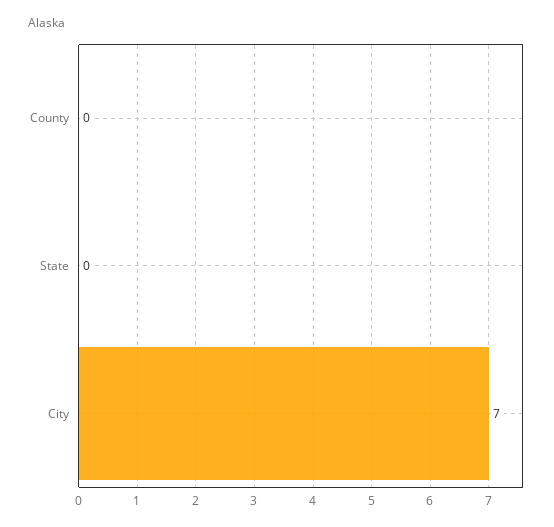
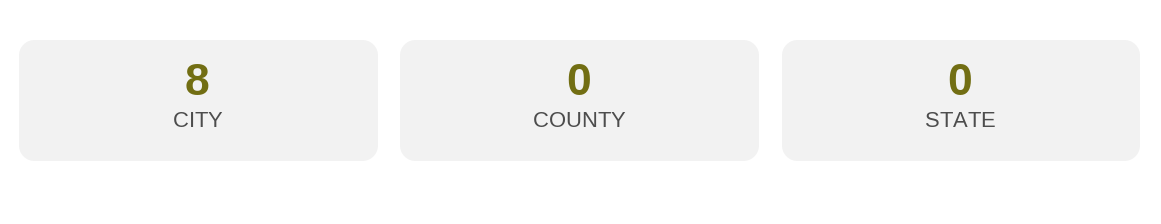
  {
    "County": 0,
    "State": 0,
-   "City": 7
+   "City": 8
  }

